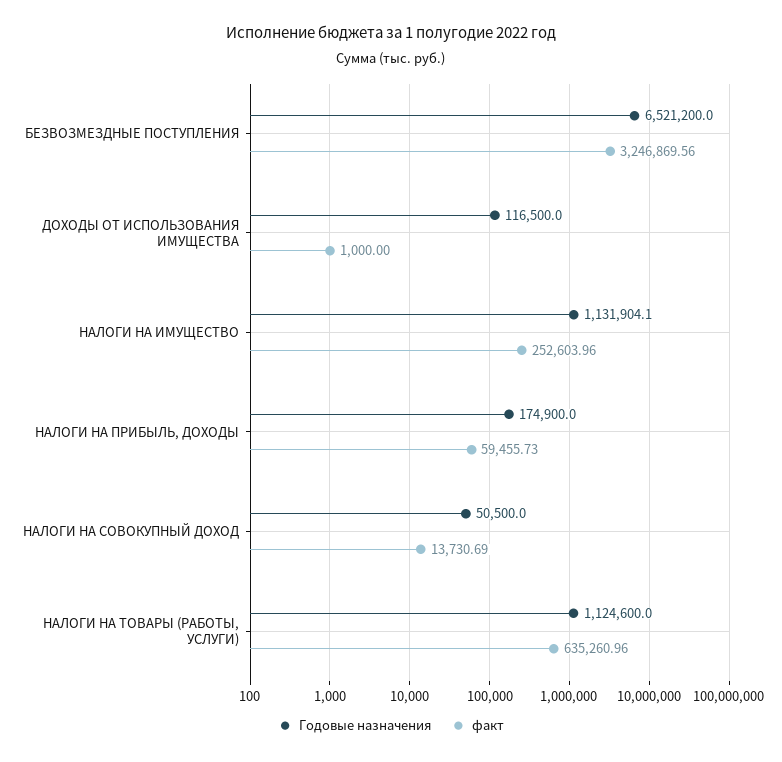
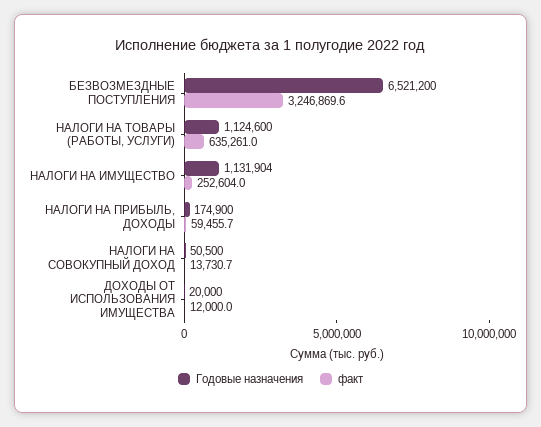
  {
    "Годовые назначения": {
      "БЕЗВОЗМЕЗДНЫЕ ПОСТУПЛЕНИЯ": 6521200,
-     "ДОХОДЫ ОТ ИСПОЛЬЗОВАНИЯ ИМУЩЕСТВА": 116500,
+     "ДОХОДЫ ОТ ИСПОЛЬЗОВАНИЯ ИМУЩЕСТВА": 20000,
      "НАЛОГИ НА ИМУЩЕСТВО": 1131904.1,
      "НАЛОГИ НА ПРИБЫЛЬ, ДОХОДЫ": 174900,
      "НАЛОГИ НА СОВОКУПНЫЙ ДОХОД": 50500,
      "НАЛОГИ НА ТОВАРЫ (РАБОТЫ, УСЛУГИ)": 1124600
    },
    "факт": {
      "БЕЗВОЗМЕЗДНЫЕ ПОСТУПЛЕНИЯ": 3246869.56,
-     "ДОХОДЫ ОТ ИСПОЛЬЗОВАНИЯ ИМУЩЕСТВА": 1000,
+     "ДОХОДЫ ОТ ИСПОЛЬЗОВАНИЯ ИМУЩЕСТВА": 12000,
      "НАЛОГИ НА ИМУЩЕСТВО": 252603.96,
      "НАЛОГИ НА ПРИБЫЛЬ, ДОХОДЫ": 59455.73,
      "НАЛОГИ НА СОВОКУПНЫЙ ДОХОД": 13730.69,
      "НАЛОГИ НА ТОВАРЫ (РАБОТЫ, УСЛУГИ)": 635260.96
    }
  }

